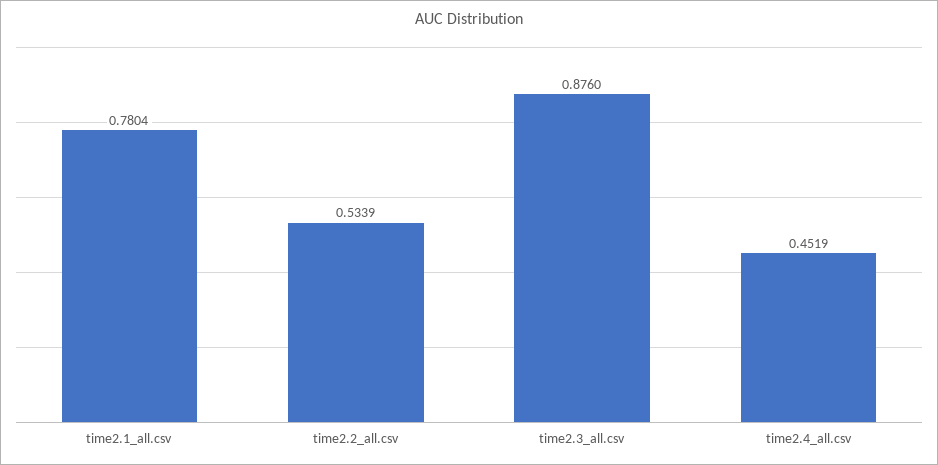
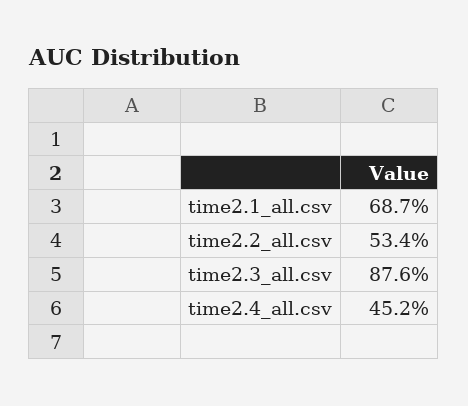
  {
-   "time2.1_all.csv": 0.7804,
+   "time2.1_all.csv": 0.687,
    "time2.2_all.csv": 0.5339,
    "time2.3_all.csv": 0.876,
    "time2.4_all.csv": 0.4519
  }

